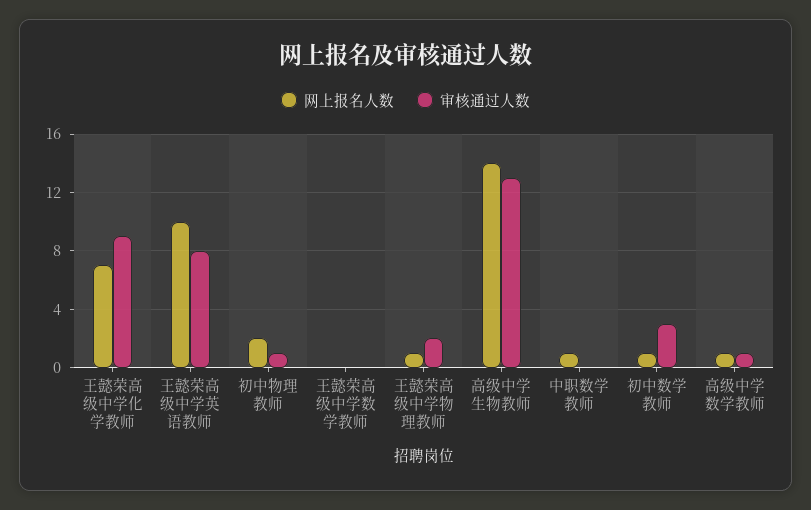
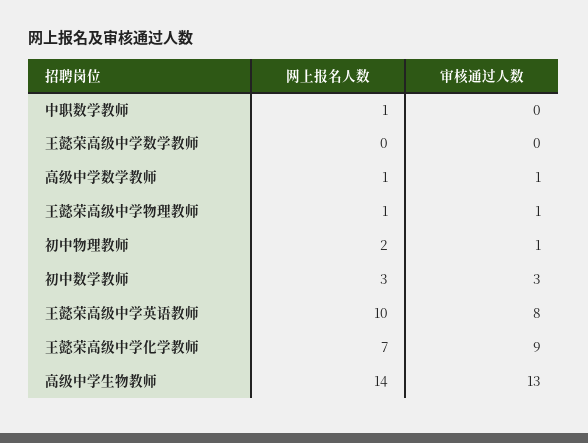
  {
    "网上报名人数": {
      "王懿荣高级中学化学教师": 7,
      "王懿荣高级中学英语教师": 10,
      "初中物理教师": 2,
      "王懿荣高级中学数学教师": 0,
      "王懿荣高级中学物理教师": 1,
      "高级中学生物教师": 14,
      "中职数学教师": 1,
-     "初中数学教师": 1,
+     "初中数学教师": 3,
      "高级中学数学教师": 1
    },
    "审核通过人数": {
      "王懿荣高级中学化学教师": 9,
      "王懿荣高级中学英语教师": 8,
      "初中物理教师": 1,
      "王懿荣高级中学数学教师": 0,
-     "王懿荣高级中学物理教师": 2,
+     "王懿荣高级中学物理教师": 1,
      "高级中学生物教师": 13,
      "中职数学教师": 0,
      "初中数学教师": 3,
      "高级中学数学教师": 1
    }
  }

